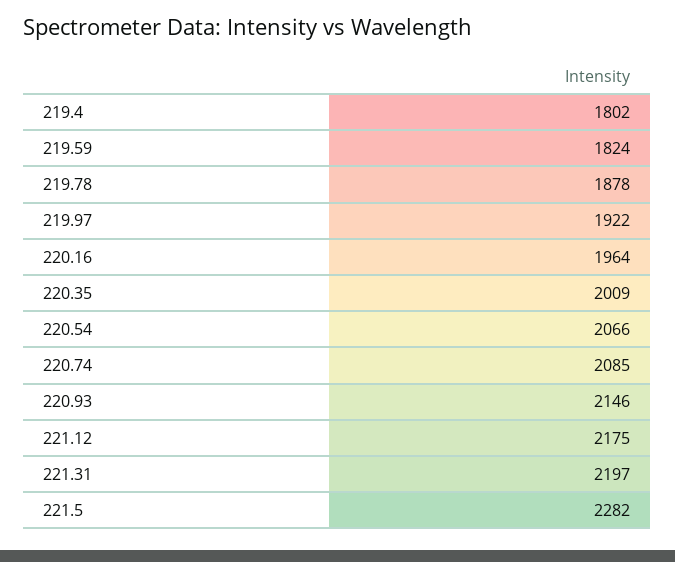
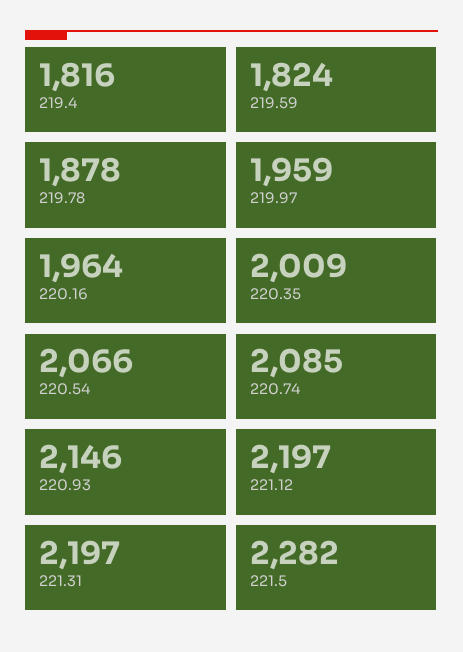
  {
-   "219.4": 1802,
+   "219.4": 1816,
    "219.59": 1824,
    "219.78": 1878,
-   "219.97": 1922,
+   "219.97": 1959,
    "220.16": 1964,
    "220.35": 2009,
    "220.54": 2066,
    "220.74": 2085,
    "220.93": 2146,
-   "221.12": 2175,
+   "221.12": 2197,
    "221.31": 2197,
    "221.5": 2282
  }

